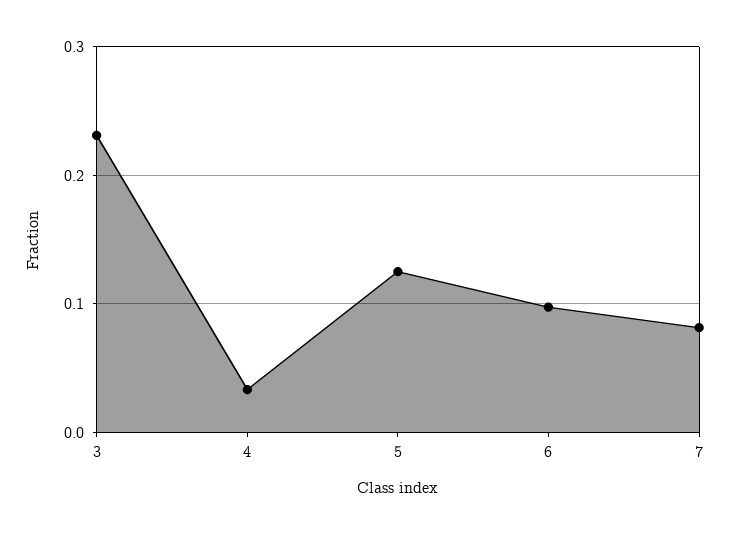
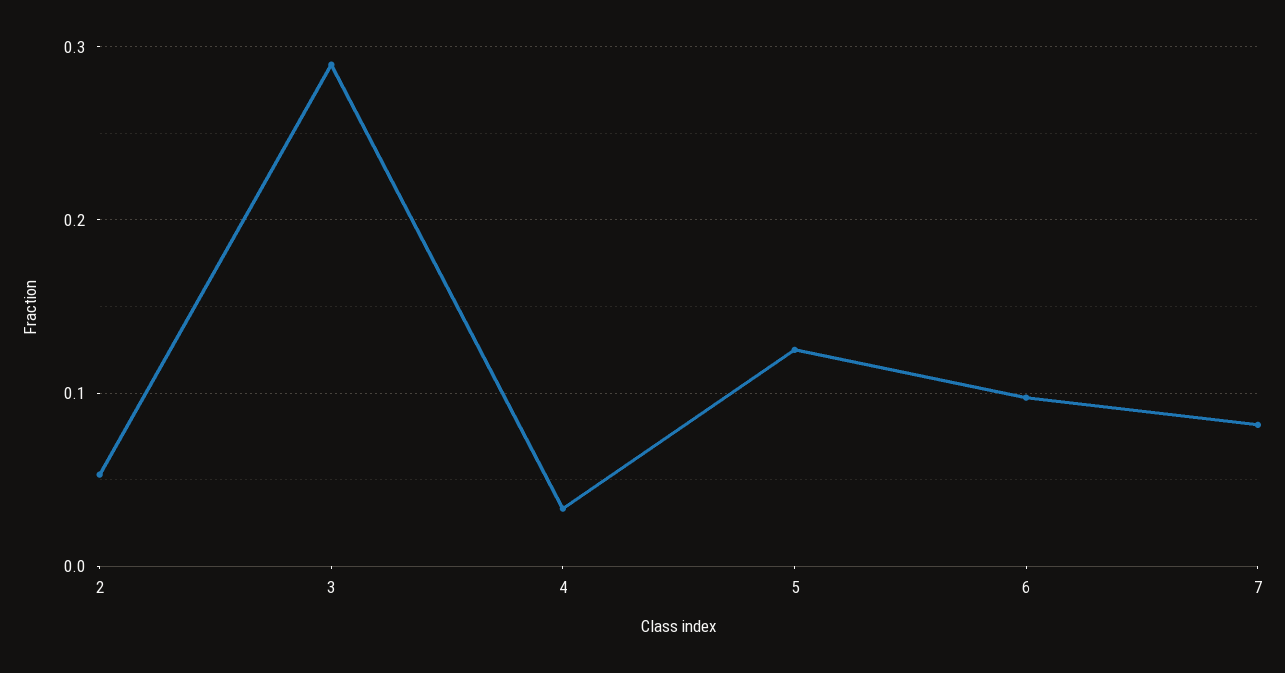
  {
-   "3": 0.23,
+   "3": 0.29,
    "4": 0.03,
    "5": 0.13,
    "6": 0.1,
-   "7": 0.08
+   "7": 0.08,
+   "2": 0.05
  }

